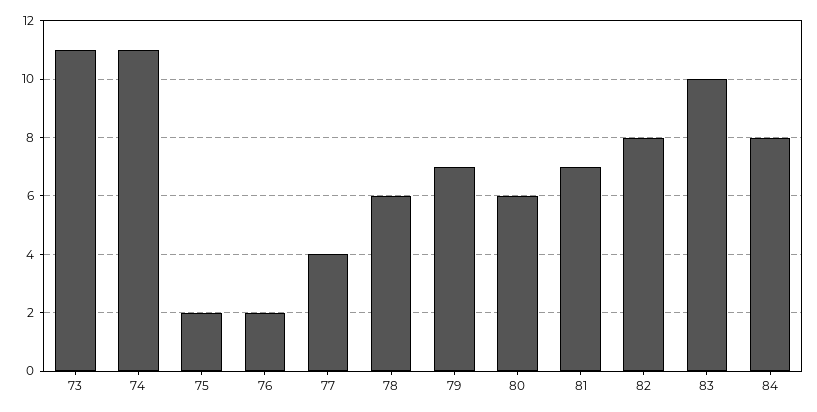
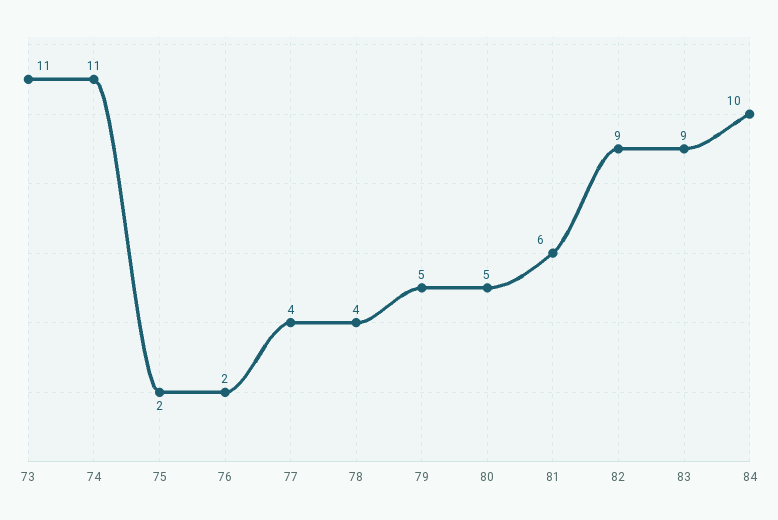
  {
    "73": 11,
    "74": 11,
    "75": 2,
    "76": 2,
    "77": 4,
-   "78": 6,
+   "78": 4,
-   "79": 7,
+   "79": 5,
-   "80": 6,
+   "80": 5,
-   "81": 7,
+   "81": 6,
-   "82": 8,
+   "82": 9,
-   "83": 10,
+   "83": 9,
-   "84": 8
+   "84": 10
  }

